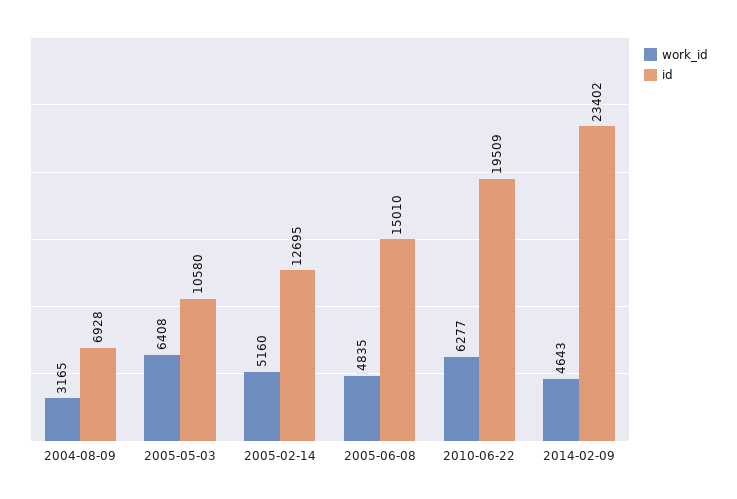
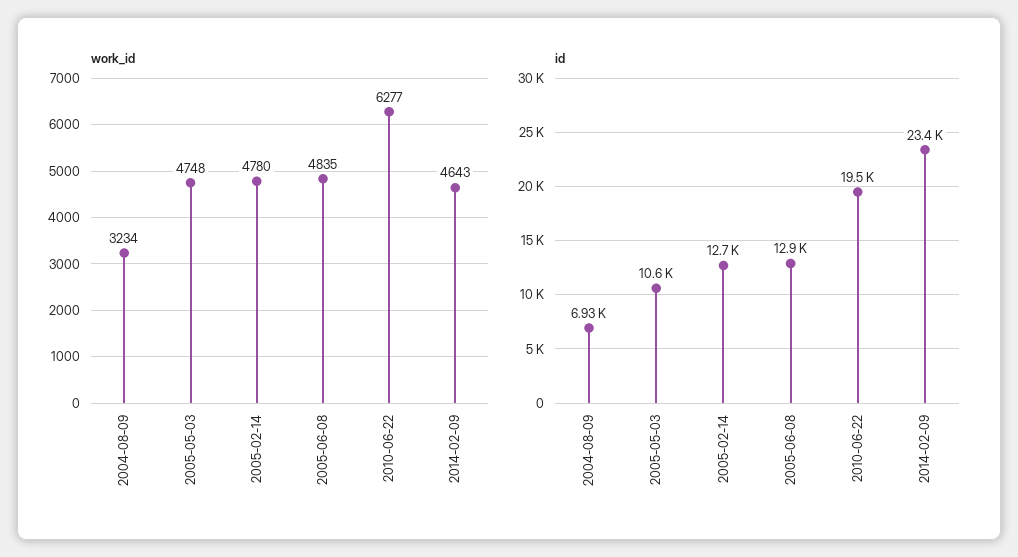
  {
    "work_id": {
-     "2004-08-09": 3165,
+     "2004-08-09": 3234,
-     "2005-05-03": 6408,
+     "2005-05-03": 4748,
-     "2005-02-14": 5160,
+     "2005-02-14": 4780,
      "2005-06-08": 4835,
      "2010-06-22": 6277,
      "2014-02-09": 4643
    },
    "id": {
      "2004-08-09": 6928,
      "2005-05-03": 10580,
      "2005-02-14": 12695,
-     "2005-06-08": 15010,
+     "2005-06-08": 12900,
      "2010-06-22": 19509,
      "2014-02-09": 23402
    }
  }

